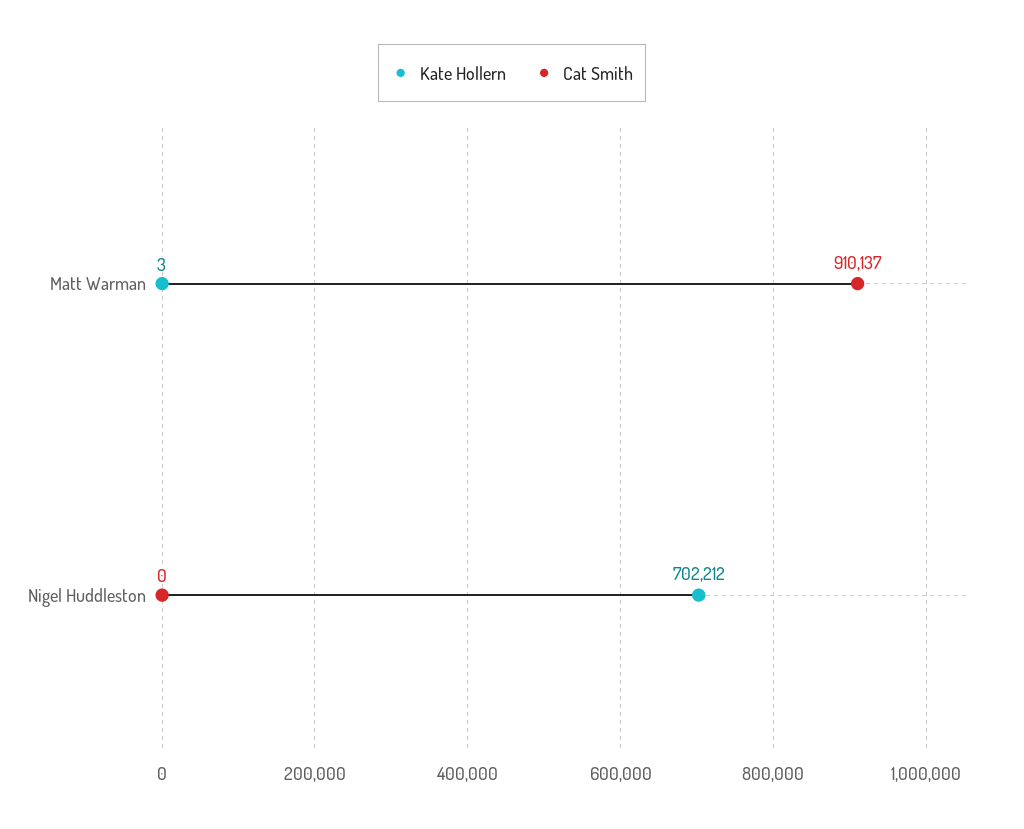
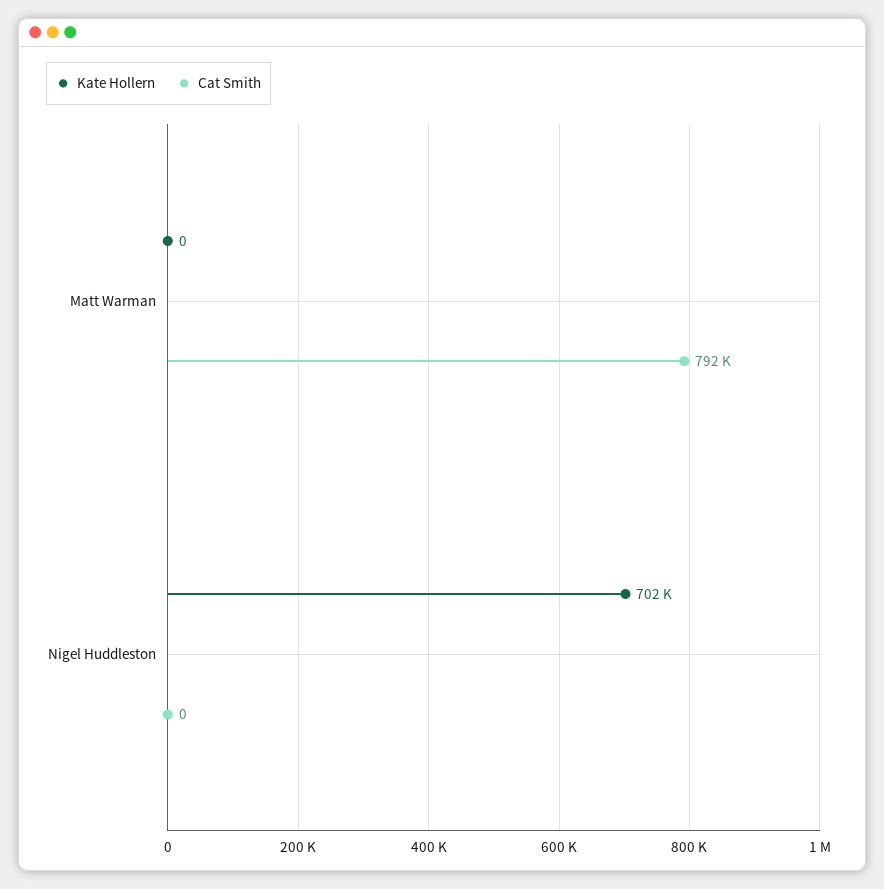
  {
    "Kate Hollern": {
-     "Matt Warman": 3,
+     "Matt Warman": 0,
      "Nigel Huddleston": 702212
    },
    "Cat Smith": {
-     "Matt Warman": 910137,
+     "Matt Warman": 792000,
      "Nigel Huddleston": 0
    }
  }

